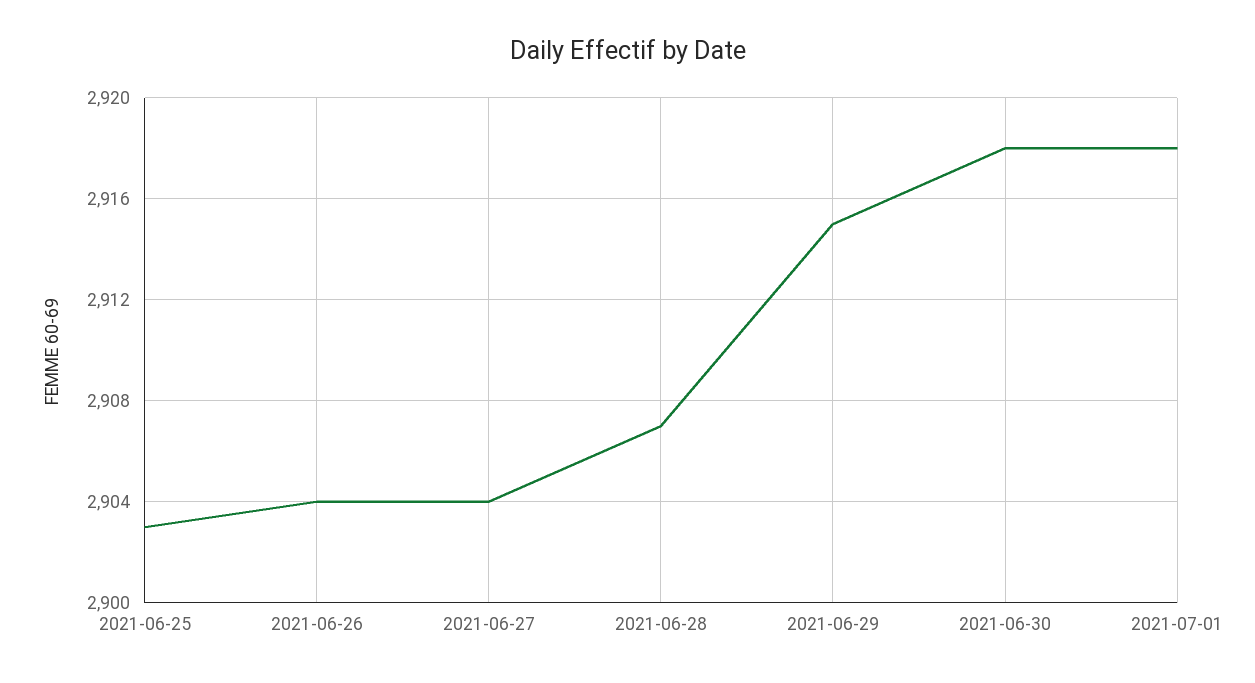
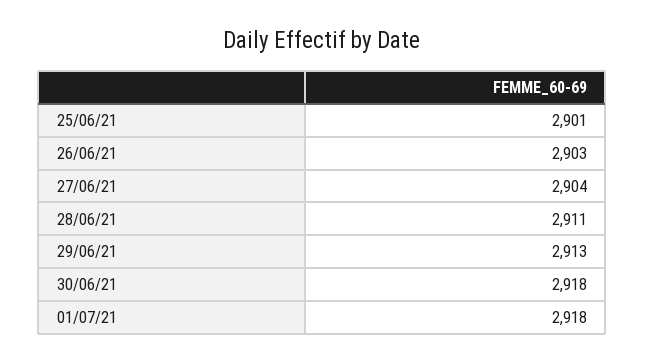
  {
-   "2021-06-25": 2903,
+   "2021-06-25": 2901,
-   "2021-06-26": 2904,
+   "2021-06-26": 2903,
    "2021-06-27": 2904,
-   "2021-06-28": 2907,
+   "2021-06-28": 2911,
-   "2021-06-29": 2915,
+   "2021-06-29": 2913,
    "2021-06-30": 2918,
    "2021-07-01": 2918
  }

